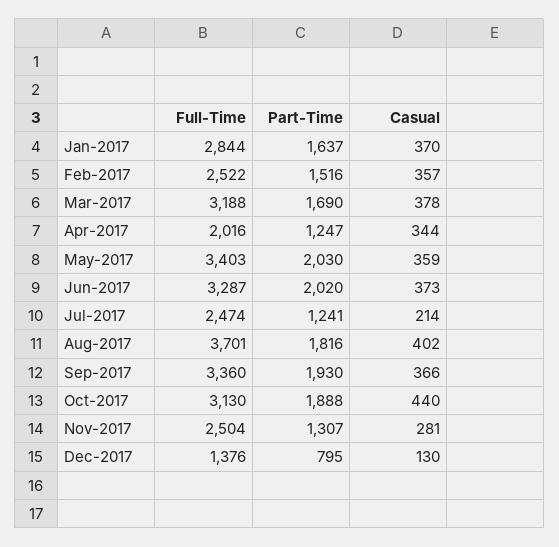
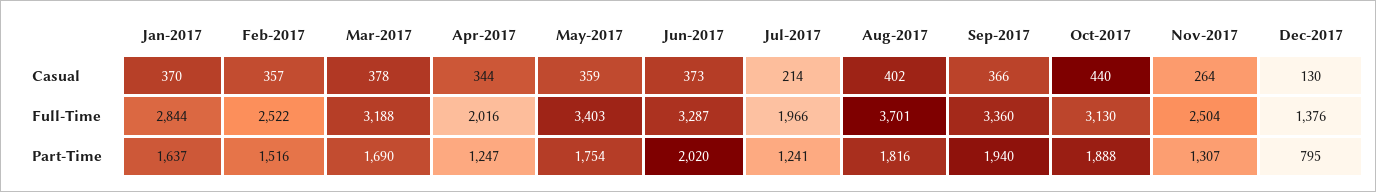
  {
    "Full-Time": {
      "Jan-2017": 2844,
      "Feb-2017": 2522,
      "Mar-2017": 3188,
      "Apr-2017": 2016,
      "May-2017": 3403,
      "Jun-2017": 3287,
-     "Jul-2017": 2474,
+     "Jul-2017": 1966,
      "Aug-2017": 3701,
      "Sep-2017": 3360,
      "Oct-2017": 3130,
      "Nov-2017": 2504,
      "Dec-2017": 1376
    },
    "Part-Time": {
      "Jan-2017": 1637,
      "Feb-2017": 1516,
      "Mar-2017": 1690,
      "Apr-2017": 1247,
-     "May-2017": 2030,
+     "May-2017": 1754,
      "Jun-2017": 2020,
      "Jul-2017": 1241,
      "Aug-2017": 1816,
-     "Sep-2017": 1930,
+     "Sep-2017": 1940,
      "Oct-2017": 1888,
      "Nov-2017": 1307,
      "Dec-2017": 795
    },
    "Casual": {
      "Jan-2017": 370,
      "Feb-2017": 357,
      "Mar-2017": 378,
      "Apr-2017": 344,
      "May-2017": 359,
      "Jun-2017": 373,
      "Jul-2017": 214,
      "Aug-2017": 402,
      "Sep-2017": 366,
      "Oct-2017": 440,
-     "Nov-2017": 281,
+     "Nov-2017": 264,
      "Dec-2017": 130
    }
  }

